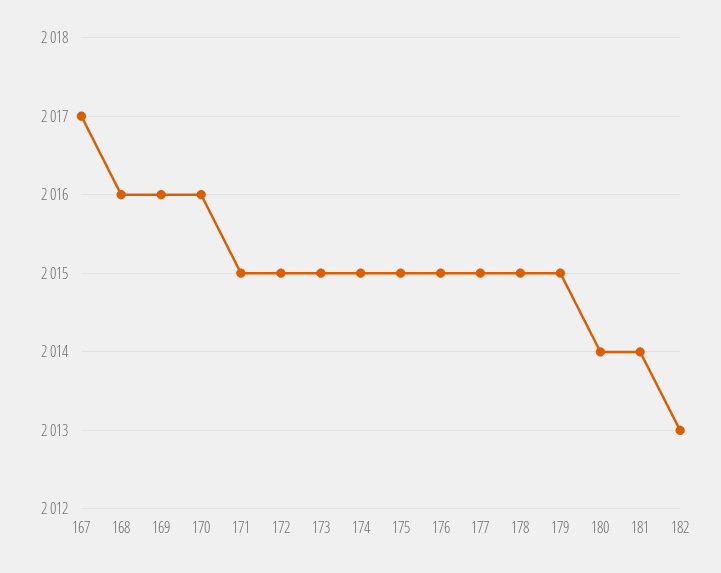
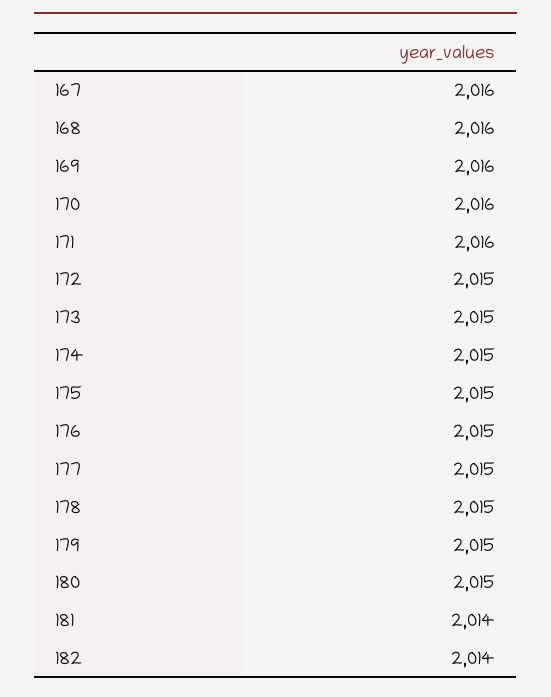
  {
-   "167": 2017,
+   "167": 2016,
    "168": 2016,
    "169": 2016,
    "170": 2016,
-   "171": 2015,
+   "171": 2016,
    "172": 2015,
    "173": 2015,
    "174": 2015,
    "175": 2015,
    "176": 2015,
    "177": 2015,
    "178": 2015,
    "179": 2015,
-   "180": 2014,
+   "180": 2015,
    "181": 2014,
-   "182": 2013
+   "182": 2014
  }

